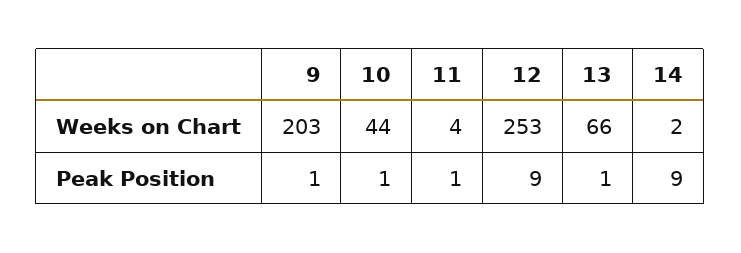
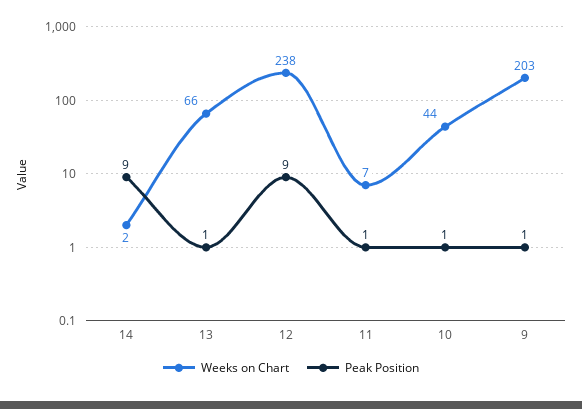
  {
    "Weeks on Chart": {
      "9": 203,
      "10": 44,
-     "11": 4,
+     "11": 7,
-     "12": 253,
+     "12": 238,
      "13": 66,
      "14": 2
    },
    "Peak Position": {
      "9": 1,
      "10": 1,
      "11": 1,
      "12": 9,
      "13": 1,
      "14": 9
    }
  }

